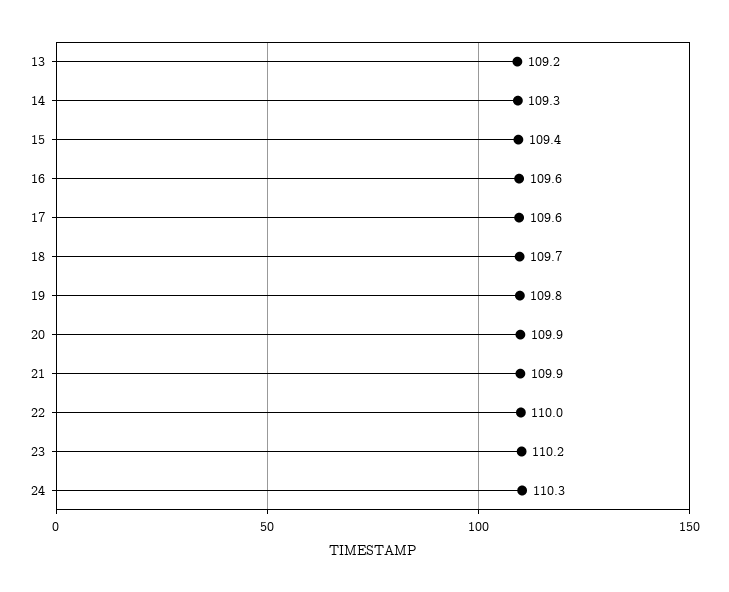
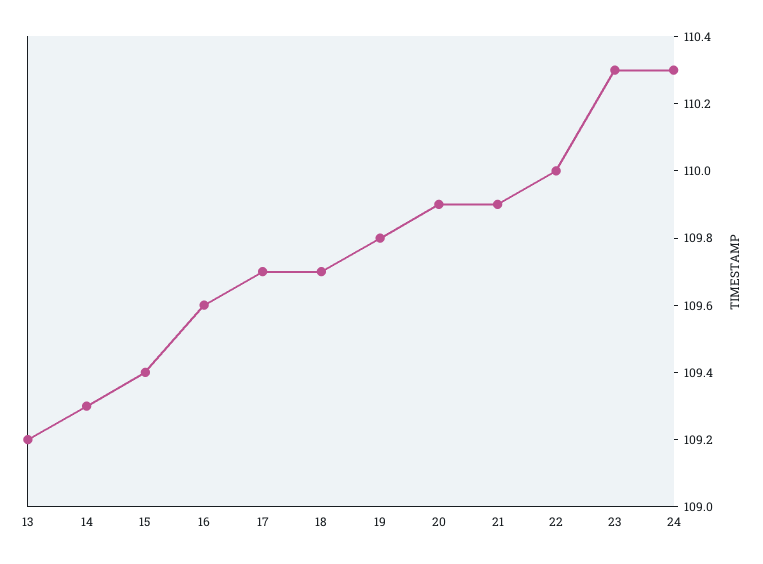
  {
    "13": 109.2,
    "14": 109.3,
    "15": 109.4,
    "16": 109.6,
-   "17": 109.6,
+   "17": 109.7,
    "18": 109.7,
    "19": 109.8,
    "20": 109.9,
    "21": 109.9,
    "22": 110,
-   "23": 110.2,
+   "23": 110.3,
    "24": 110.3
  }

